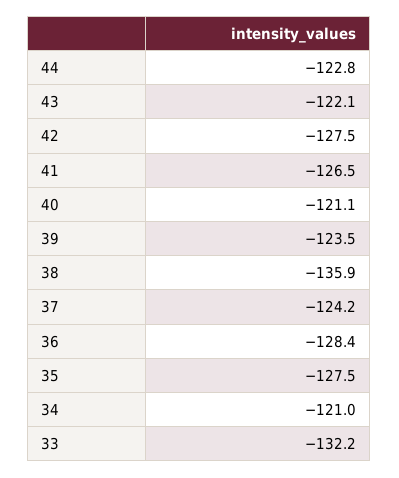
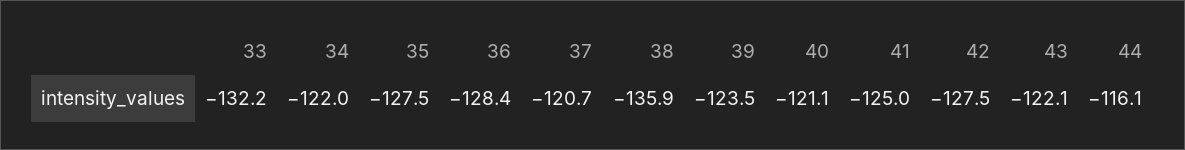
  {
-   "44": -122.8,
+   "44": -116.1,
    "43": -122.1,
    "42": -127.5,
-   "41": -126.5,
+   "41": -125,
    "40": -121.1,
    "39": -123.5,
    "38": -135.9,
-   "37": -124.2,
+   "37": -120.7,
    "36": -128.4,
    "35": -127.5,
-   "34": -121,
+   "34": -122,
    "33": -132.2
  }

